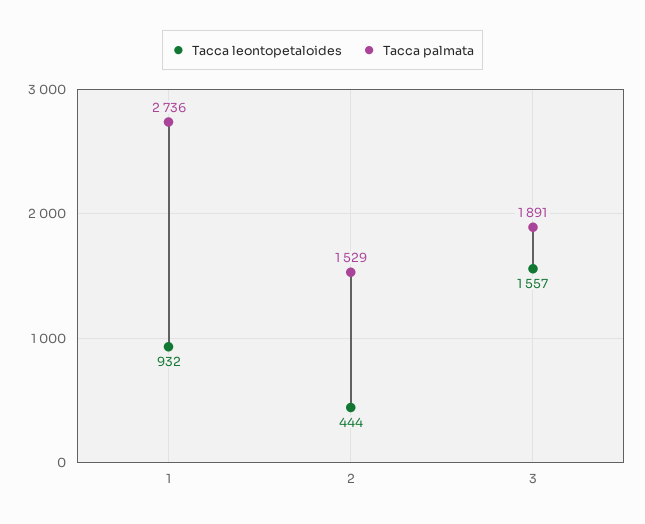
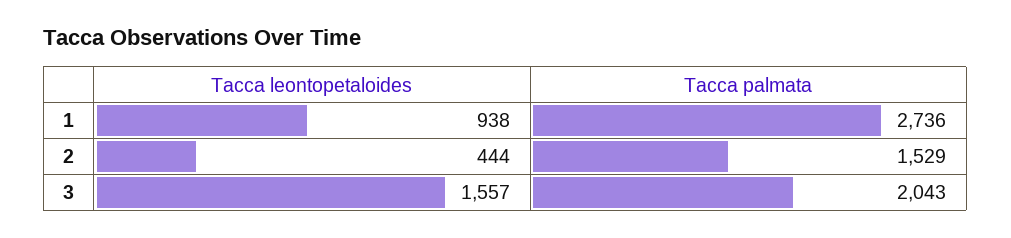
  {
    "Tacca leontopetaloides": {
-     "1": 932,
+     "1": 938,
      "2": 444,
      "3": 1557
    },
    "Tacca palmata": {
      "1": 2736,
      "2": 1529,
-     "3": 1891
+     "3": 2043
    }
  }

